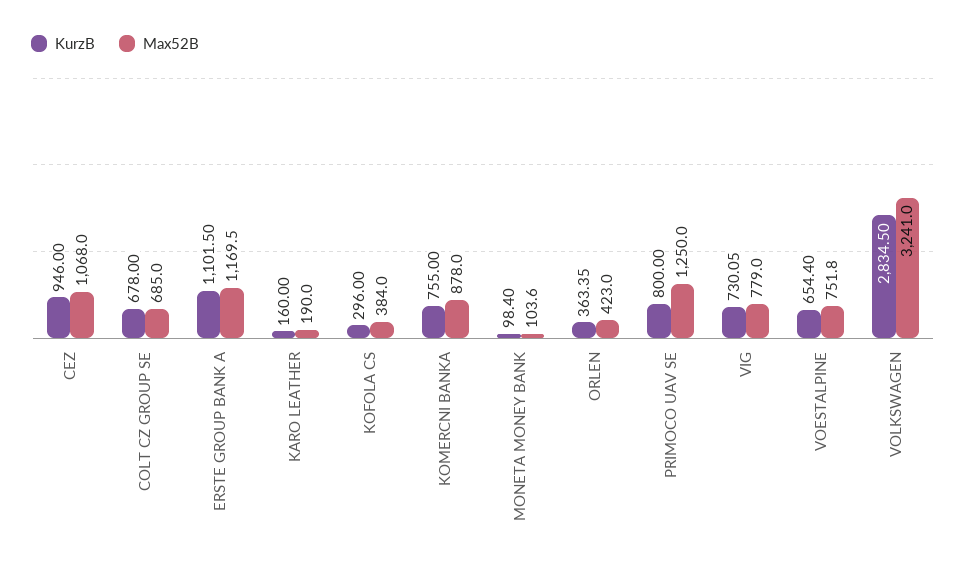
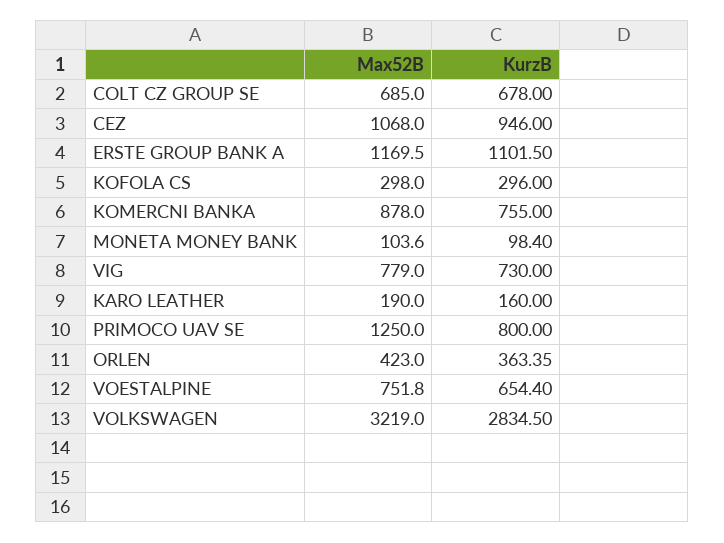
  {
    "KurzB": {
      "CEZ": 946,
      "COLT CZ GROUP SE": 678,
      "ERSTE GROUP BANK A": 1101.5,
      "KARO LEATHER": 160,
      "KOFOLA CS": 296,
      "KOMERCNI BANKA": 755,
      "MONETA MONEY BANK": 98.4,
      "ORLEN": 363.35,
      "PRIMOCO UAV SE": 800,
-     "VIG": 730.05,
+     "VIG": 730,
      "VOESTALPINE": 654.4,
      "VOLKSWAGEN": 2834.5
    },
    "Max52B": {
      "CEZ": 1068,
      "COLT CZ GROUP SE": 685,
      "ERSTE GROUP BANK A": 1169.5,
      "KARO LEATHER": 190,
-     "KOFOLA CS": 384,
+     "KOFOLA CS": 298,
      "KOMERCNI BANKA": 878,
      "MONETA MONEY BANK": 103.6,
      "ORLEN": 423,
      "PRIMOCO UAV SE": 1250,
      "VIG": 779,
      "VOESTALPINE": 751.8,
-     "VOLKSWAGEN": 3241
+     "VOLKSWAGEN": 3219
    }
  }

